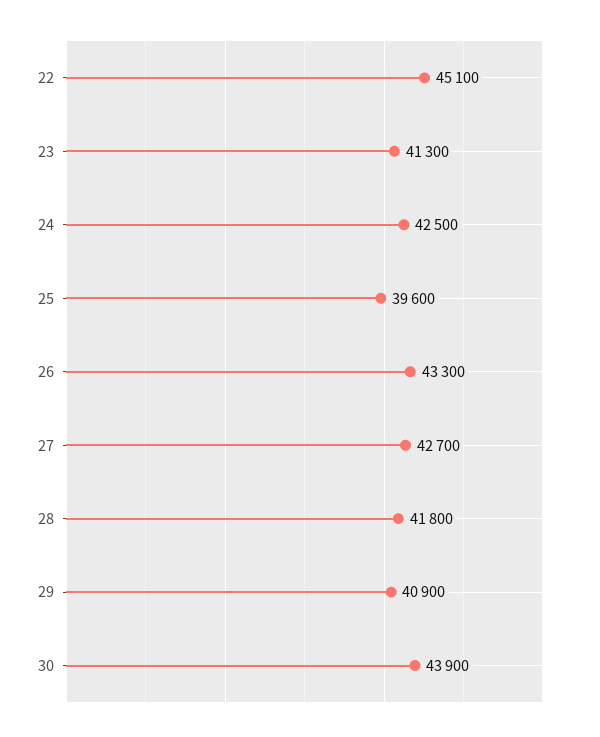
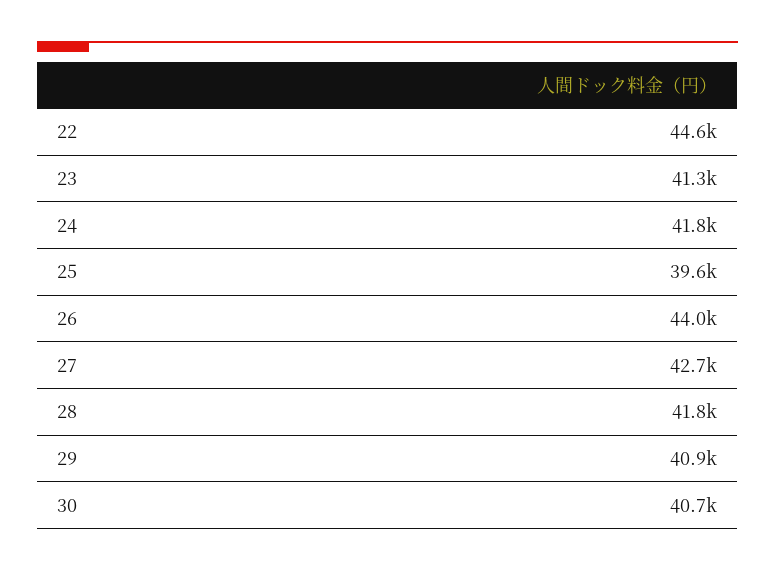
  {
-   "22": 45100,
+   "22": 44600,
    "23": 41300,
-   "24": 42500,
+   "24": 41800,
    "25": 39600,
-   "26": 43300,
+   "26": 44000,
    "27": 42700,
    "28": 41800,
    "29": 40900,
-   "30": 43900
+   "30": 40700
  }

